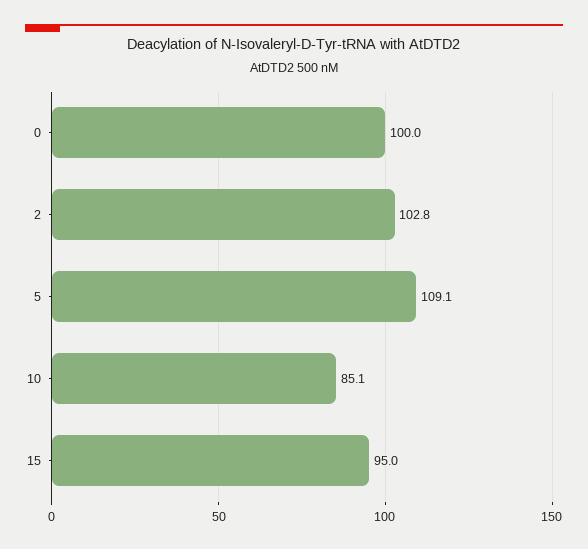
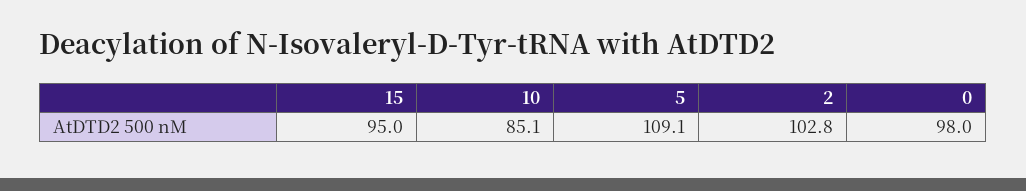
  {
-   "0": 100,
+   "0": 98,
    "2": 102.8,
    "5": 109.1,
    "10": 85.1,
    "15": 95
  }

